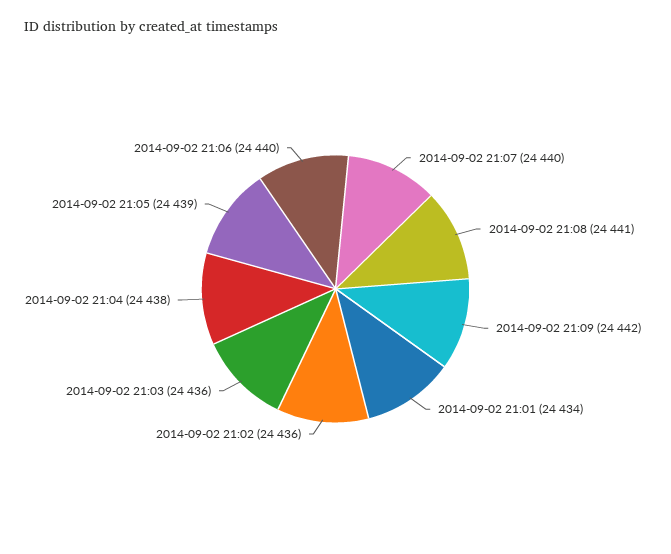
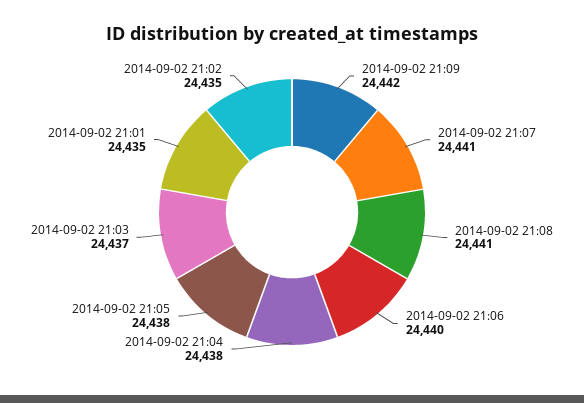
  {
-   "2014-09-02 21:07": 24440,
+   "2014-09-02 21:07": 24441,
    "2014-09-02 21:08": 24441,
    "2014-09-02 21:09": 24442,
-   "2014-09-02 21:01": 24434,
+   "2014-09-02 21:01": 24435,
-   "2014-09-02 21:02": 24436,
+   "2014-09-02 21:02": 24435,
-   "2014-09-02 21:03": 24436,
+   "2014-09-02 21:03": 24437,
    "2014-09-02 21:04": 24438,
-   "2014-09-02 21:05": 24439,
+   "2014-09-02 21:05": 24438,
    "2014-09-02 21:06": 24440
  }

